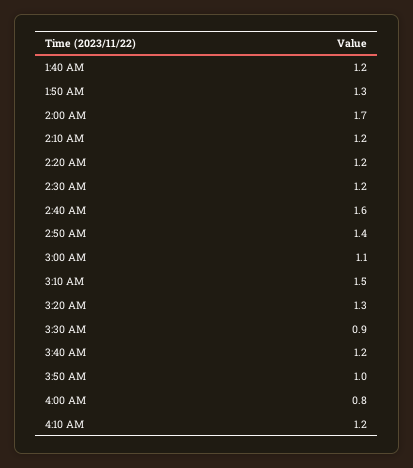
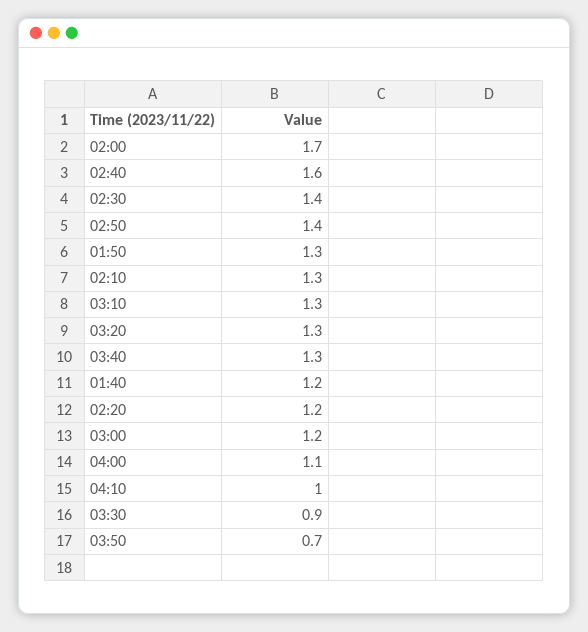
  {
    "1:40 AM": 1.2,
    "1:50 AM": 1.3,
    "2:00 AM": 1.7,
-   "2:10 AM": 1.2,
+   "2:10 AM": 1.3,
    "2:20 AM": 1.2,
-   "2:30 AM": 1.2,
+   "2:30 AM": 1.4,
    "2:40 AM": 1.6,
    "2:50 AM": 1.4,
-   "3:00 AM": 1.1,
+   "3:00 AM": 1.2,
-   "3:10 AM": 1.5,
+   "3:10 AM": 1.3,
    "3:20 AM": 1.3,
    "3:30 AM": 0.9,
-   "3:40 AM": 1.2,
+   "3:40 AM": 1.3,
-   "3:50 AM": 1,
+   "3:50 AM": 0.7,
-   "4:00 AM": 0.8,
+   "4:00 AM": 1.1,
-   "4:10 AM": 1.2
+   "4:10 AM": 1
  }

